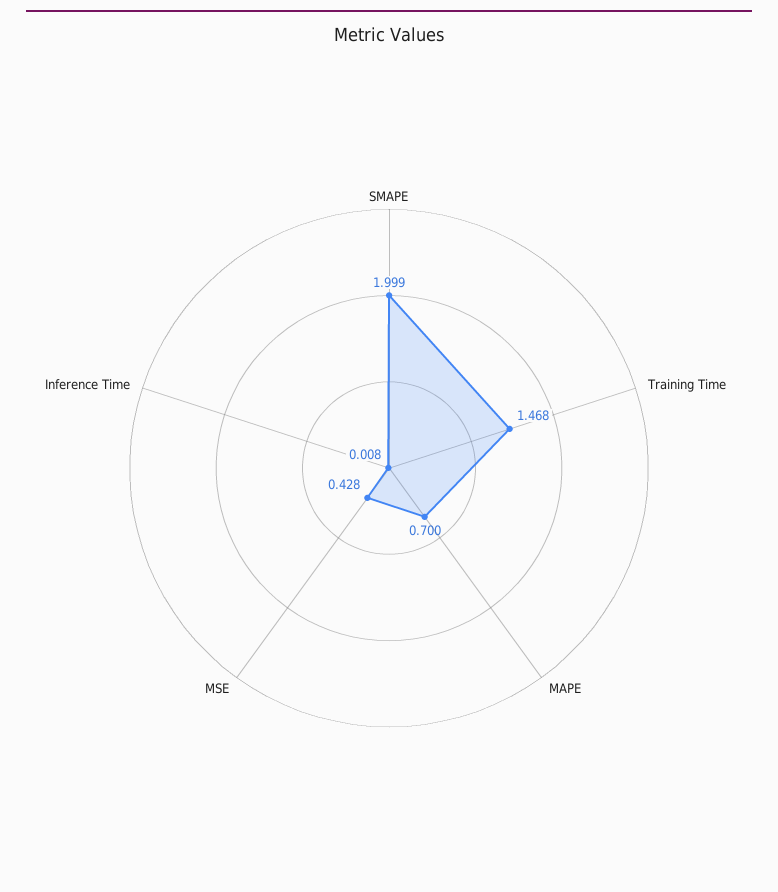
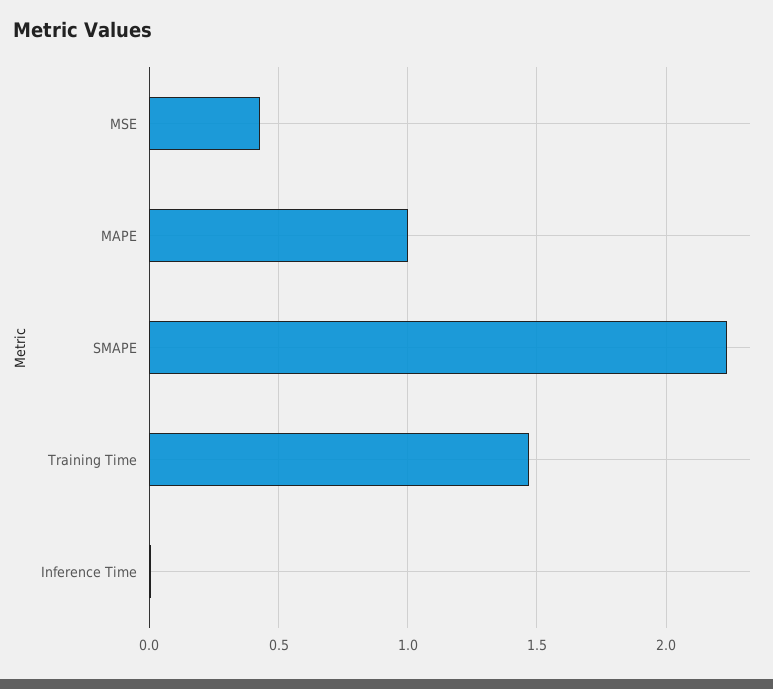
  {
-   "SMAPE": 1.999,
+   "SMAPE": 2.25,
    "Training Time": 1.468,
-   "MAPE": 0.7,
+   "MAPE": 1,
    "MSE": 0.428,
    "Inference Time": 0.008
  }

